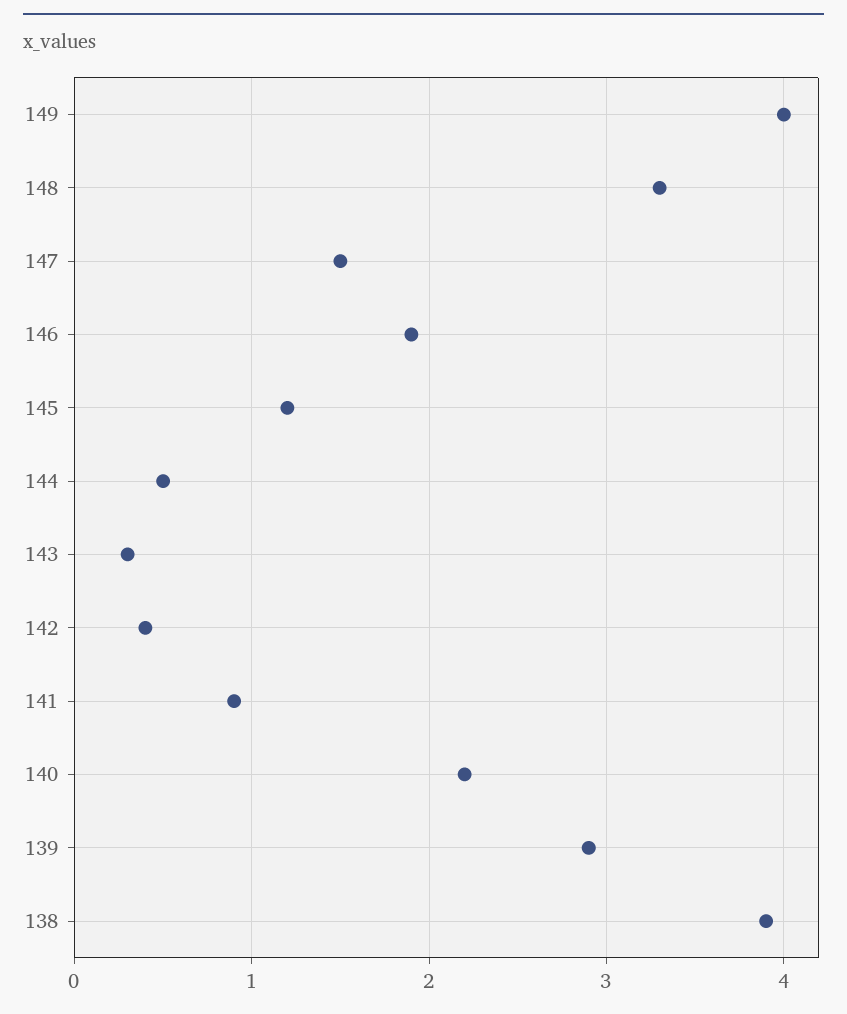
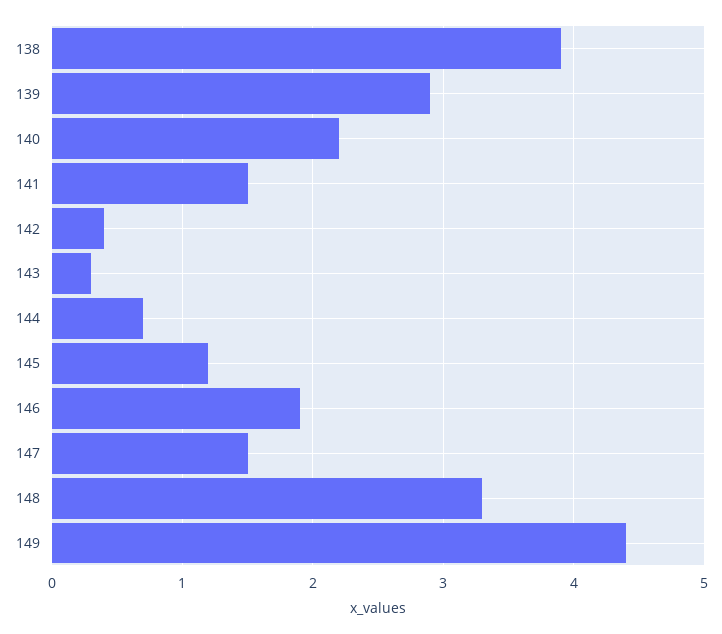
  {
-   "149": 4,
+   "149": 4.4,
    "148": 3.3,
    "147": 1.5,
    "146": 1.9,
    "145": 1.2,
-   "144": 0.5,
+   "144": 0.7,
    "143": 0.3,
    "142": 0.4,
-   "141": 0.9,
+   "141": 1.5,
    "140": 2.2,
    "139": 2.9,
    "138": 3.9
  }

